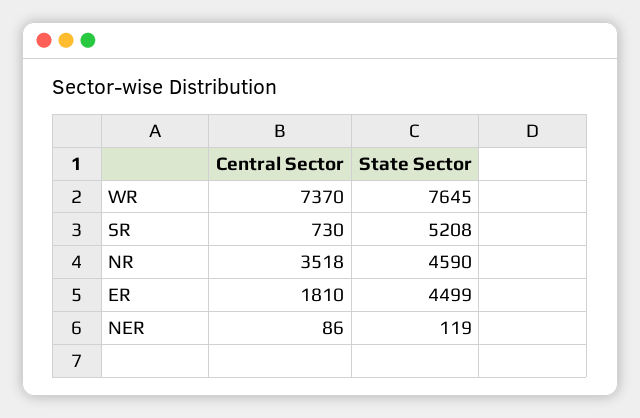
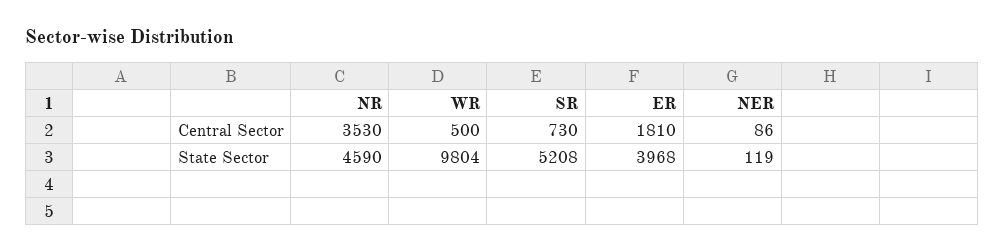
  {
    "Central Sector": {
-     "WR": 7370,
+     "WR": 500,
      "SR": 730,
-     "NR": 3518,
+     "NR": 3530,
      "ER": 1810,
      "NER": 86
    },
    "State Sector": {
-     "WR": 7645,
+     "WR": 9804,
      "SR": 5208,
      "NR": 4590,
-     "ER": 4499,
+     "ER": 3968,
      "NER": 119
    }
  }

